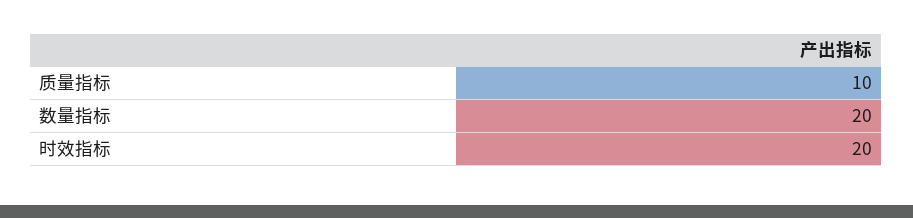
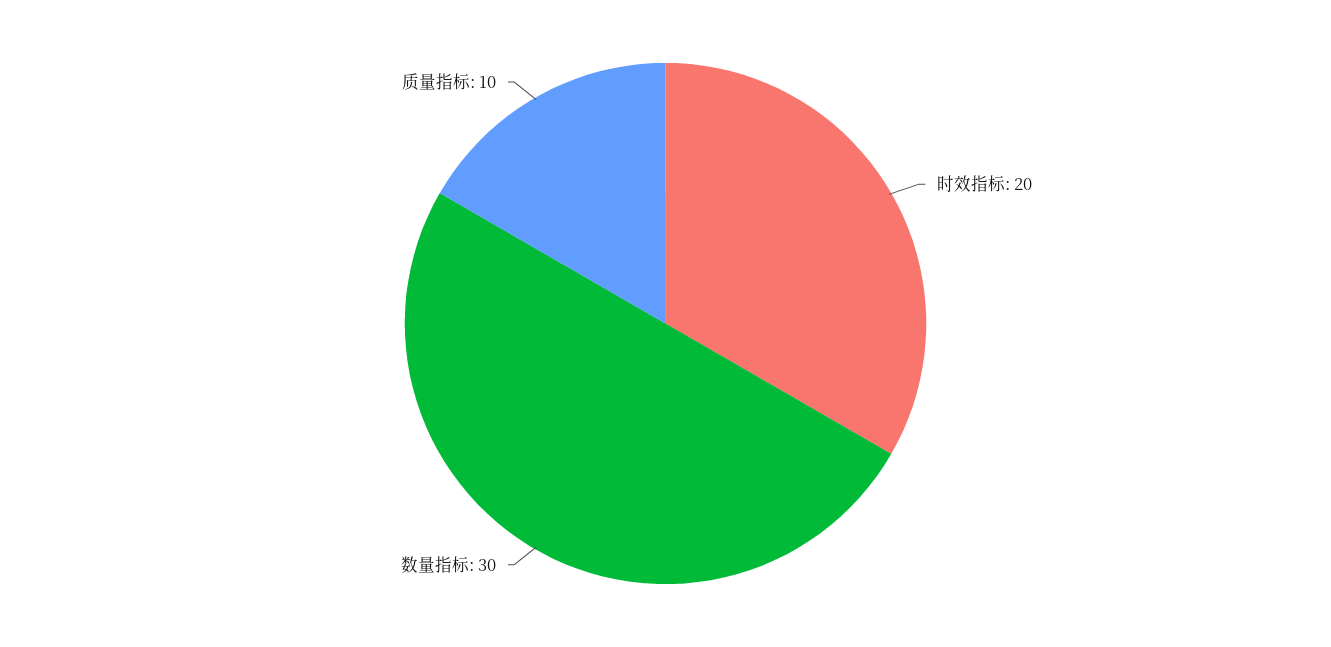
  {
    "质量指标": 10,
-   "数量指标": 20,
+   "数量指标": 30,
    "时效指标": 20
  }

